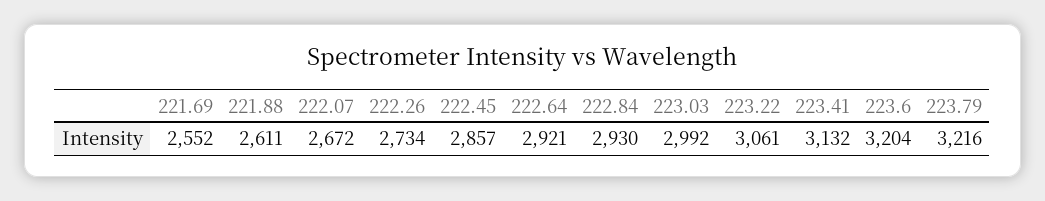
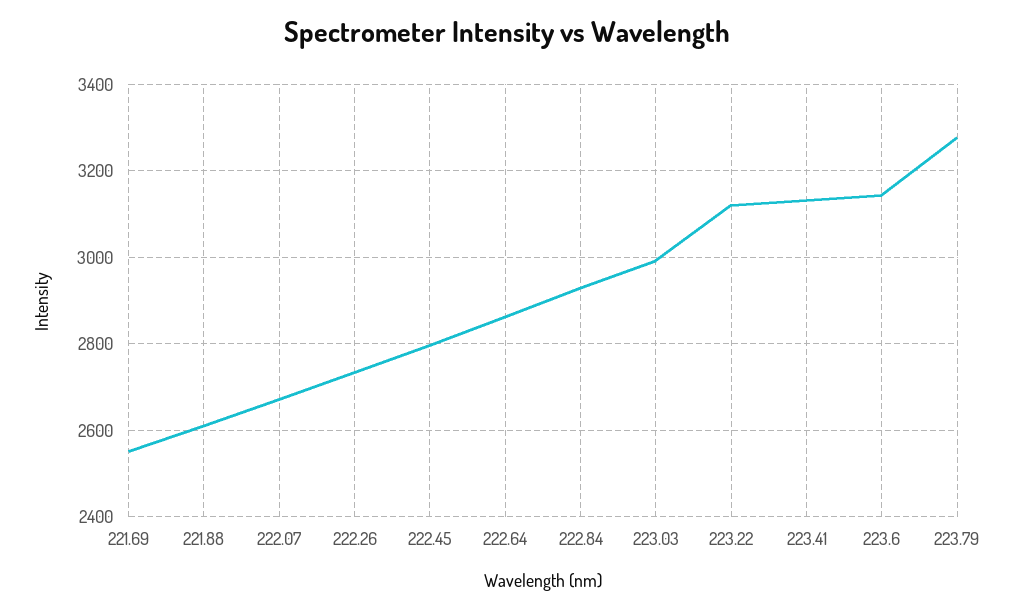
  {
    "221.69": 2552,
    "221.88": 2611,
    "222.07": 2672,
    "222.26": 2734,
-   "222.45": 2857,
+   "222.45": 2800,
-   "222.64": 2921,
+   "222.64": 2860,
    "222.84": 2930,
    "223.03": 2992,
-   "223.22": 3061,
+   "223.22": 3120,
    "223.41": 3132,
-   "223.6": 3204,
+   "223.6": 3140,
-   "223.79": 3216
+   "223.79": 3280
  }

